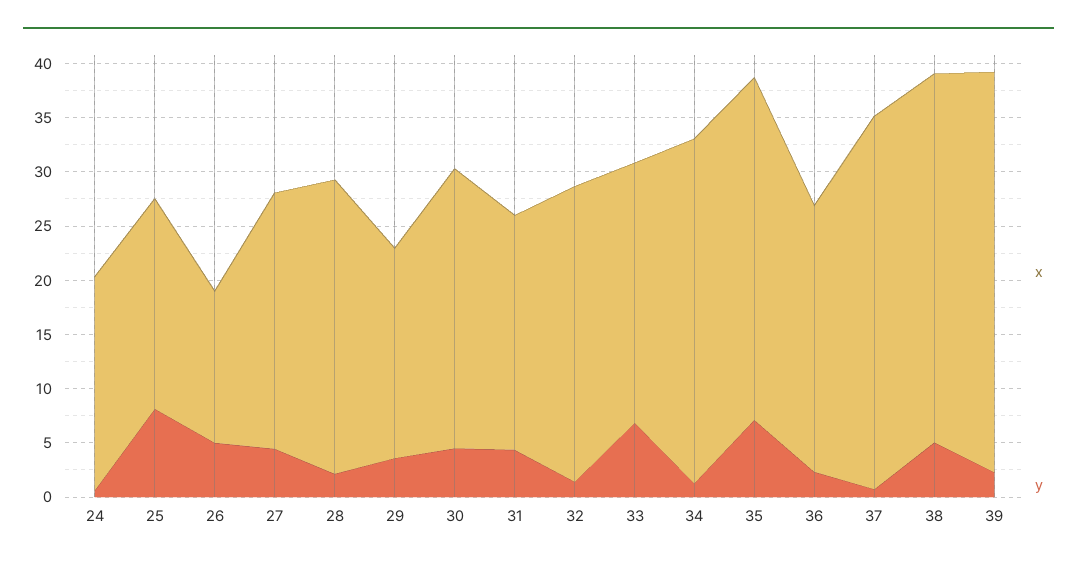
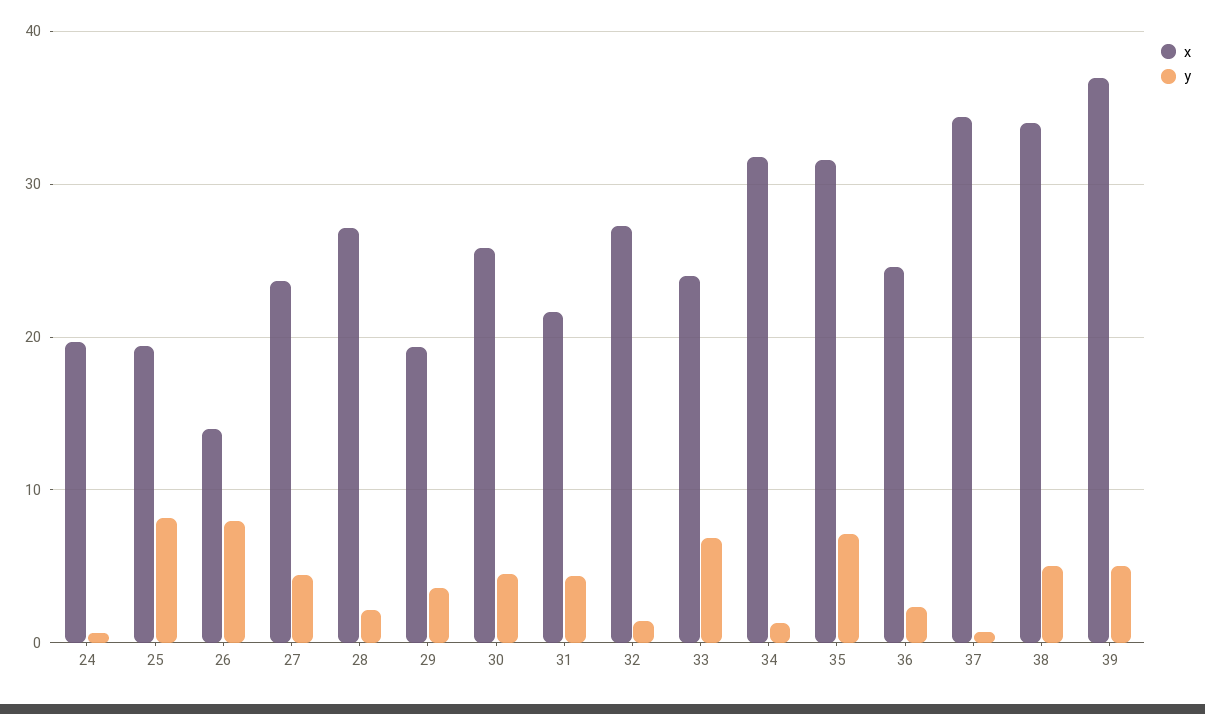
  {
    "x": {
      "24": 20,
      "25": 19,
      "26": 14,
      "27": 24,
      "28": 27,
      "29": 19,
      "30": 26,
      "31": 22,
      "32": 27,
      "33": 24,
      "34": 32,
      "35": 32,
      "36": 25,
      "37": 34,
      "38": 34,
      "39": 37
    },
    "y": {
      "24": 1,
      "25": 8,
-     "26": 5,
+     "26": 8,
      "27": 4,
      "28": 2,
      "29": 4,
      "30": 4,
      "31": 4,
      "32": 1,
      "33": 7,
      "34": 1,
      "35": 7,
      "36": 2,
      "37": 1,
      "38": 5,
-     "39": 2
+     "39": 5
    }
  }

